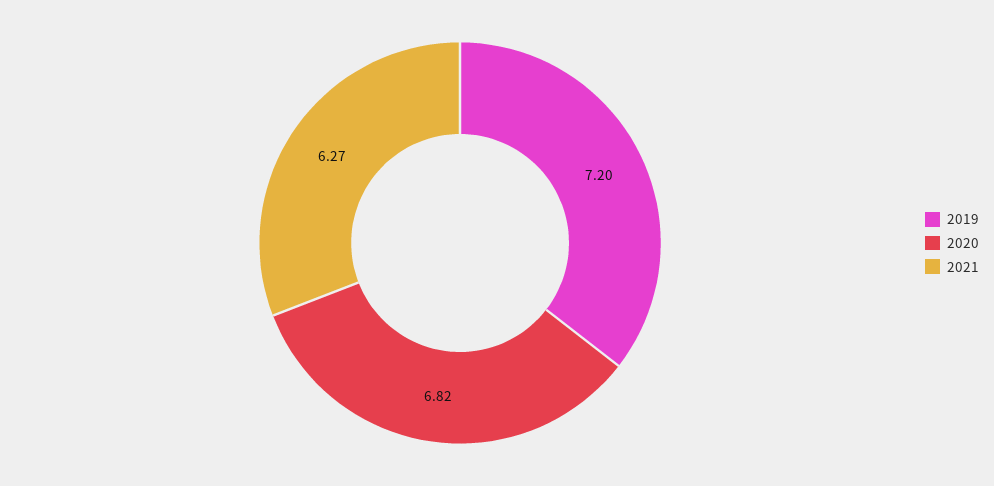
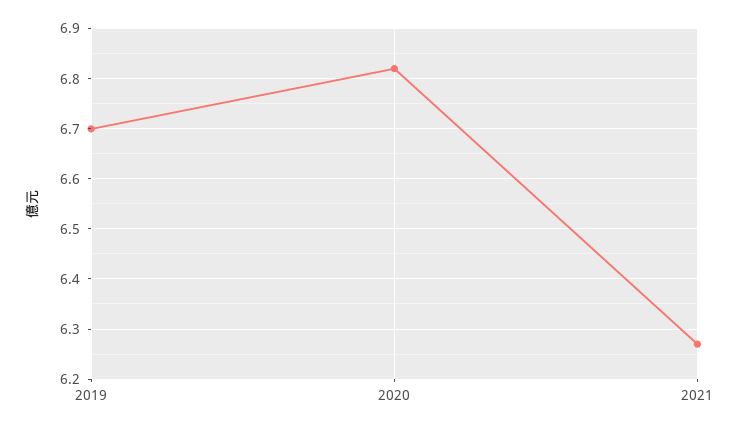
  {
-   "2019": 7.2,
+   "2019": 6.7,
    "2020": 6.82,
    "2021": 6.27
  }

